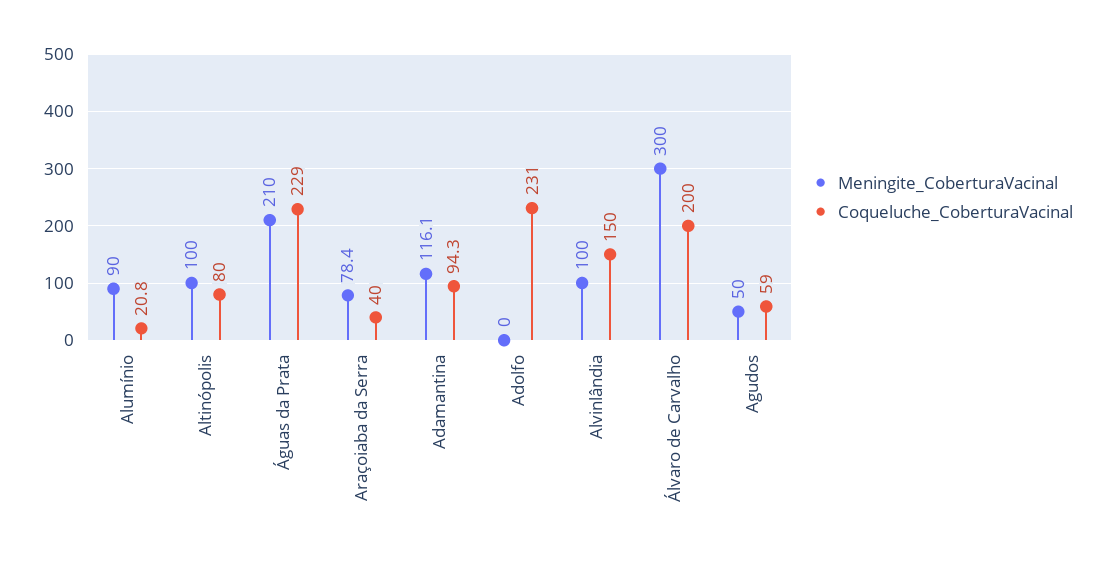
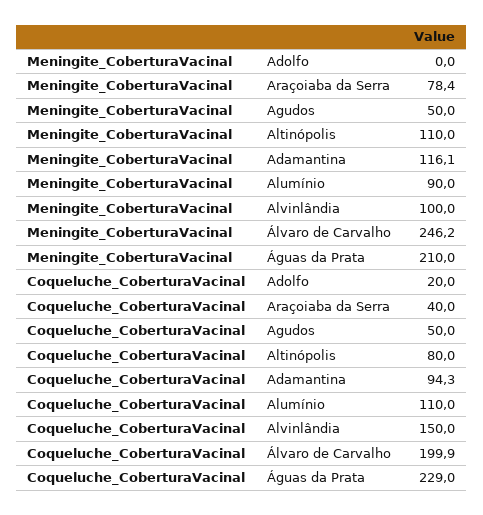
  {
    "Meningite_CoberturaVacinal": {
      "Alumínio": 90,
-     "Altinópolis": 100,
+     "Altinópolis": 110,
      "Águas da Prata": 210,
      "Araçoiaba da Serra": 78.4,
      "Adamantina": 116.1,
      "Adolfo": 0,
      "Alvinlândia": 100,
-     "Álvaro de Carvalho": 300,
+     "Álvaro de Carvalho": 246.2,
      "Agudos": 50
    },
    "Coqueluche_CoberturaVacinal": {
-     "Alumínio": 20.8,
+     "Alumínio": 110,
      "Altinópolis": 80,
      "Águas da Prata": 229,
      "Araçoiaba da Serra": 40,
      "Adamantina": 94.3,
-     "Adolfo": 231,
+     "Adolfo": 20,
      "Alvinlândia": 150,
-     "Álvaro de Carvalho": 200,
+     "Álvaro de Carvalho": 199.9,
-     "Agudos": 59
+     "Agudos": 50
    }
  }

